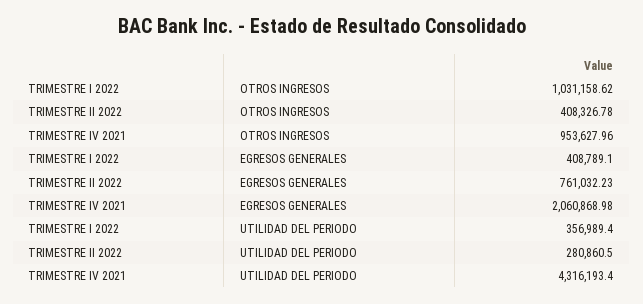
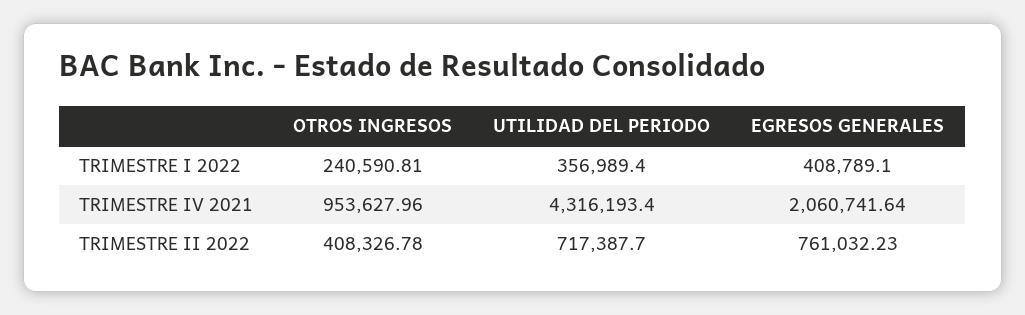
  {
    "TRIMESTRE I 2022": {
-     "OTROS INGRESOS": 1031158.62,
+     "OTROS INGRESOS": 240590.81,
      "EGRESOS GENERALES": 408789.1,
      "UTILIDAD DEL PERIODO": 356989.4
    },
    "TRIMESTRE II 2022": {
      "OTROS INGRESOS": 408326.78,
      "EGRESOS GENERALES": 761032.23,
-     "UTILIDAD DEL PERIODO": 280860.5
+     "UTILIDAD DEL PERIODO": 717387.7
    },
    "TRIMESTRE IV 2021": {
      "OTROS INGRESOS": 953627.96,
-     "EGRESOS GENERALES": 2060868.98,
+     "EGRESOS GENERALES": 2060741.64,
      "UTILIDAD DEL PERIODO": 4316193.4
    }
  }

